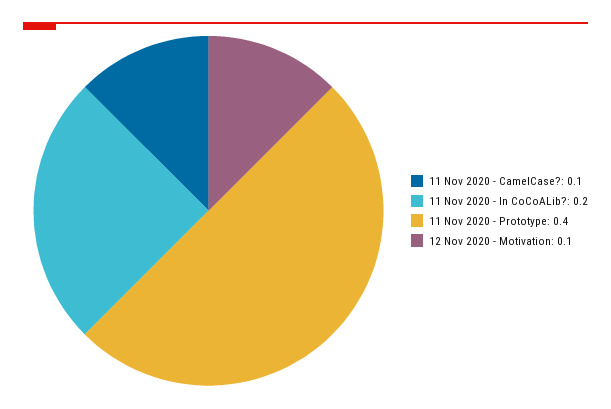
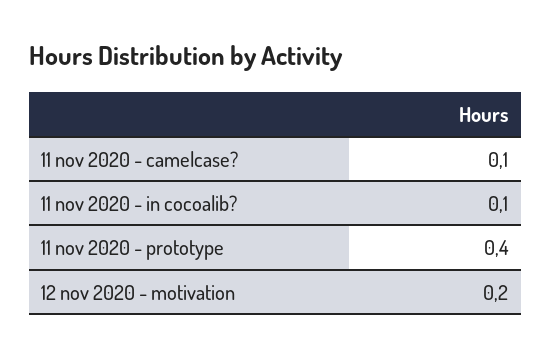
  {
    "11 Nov 2020 - CamelCase?": 0.1,
-   "11 Nov 2020 - In CoCoALib?": 0.2,
+   "11 Nov 2020 - In CoCoALib?": 0.1,
    "11 Nov 2020 - Prototype": 0.4,
-   "12 Nov 2020 - Motivation": 0.1
+   "12 Nov 2020 - Motivation": 0.2
  }

